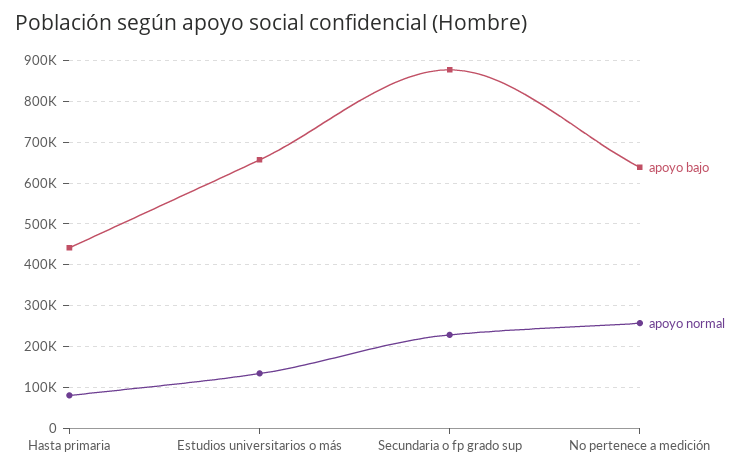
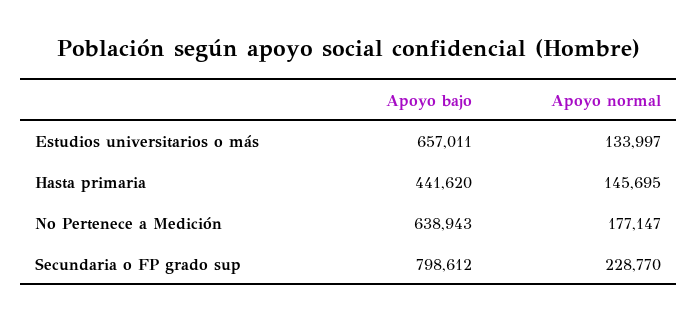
  {
    "apoyo bajo": {
      "Hasta primaria": 441620,
      "Estudios universitarios o más": 657011,
-     "Secundaria o fp grado sup": 880000,
+     "Secundaria o fp grado sup": 798612,
      "No pertenece a medición": 638943
    },
    "apoyo normal": {
-     "Hasta primaria": 80000,
+     "Hasta primaria": 145695,
      "Estudios universitarios o más": 133997,
      "Secundaria o fp grado sup": 228770,
-     "No pertenece a medición": 260000
+     "No pertenece a medición": 177147
    }
  }

